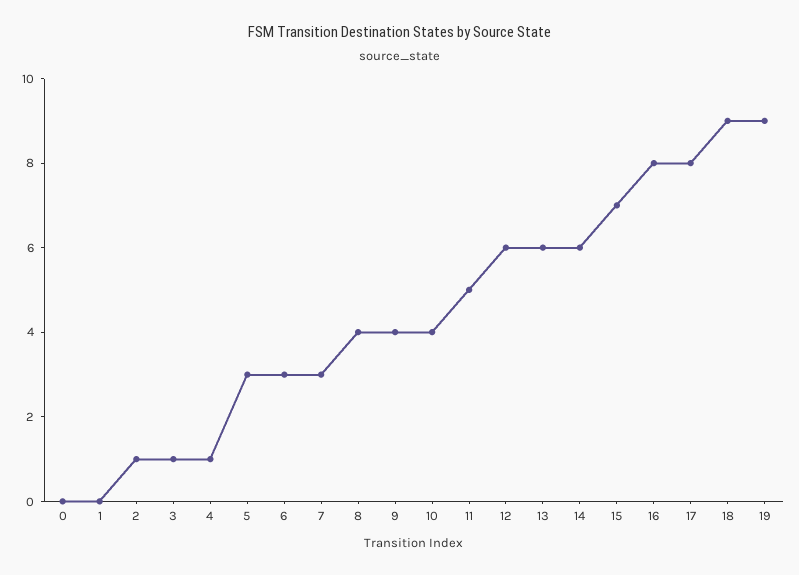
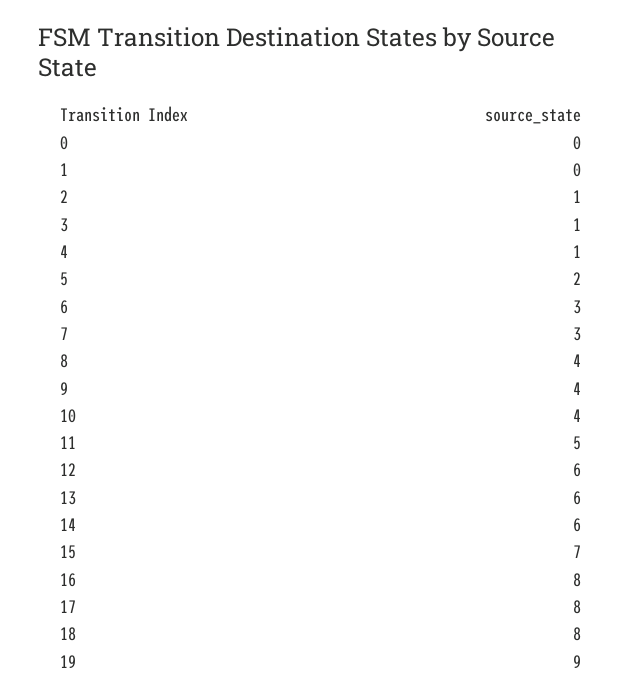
  {
    "0": 0,
    "1": 0,
    "2": 1,
    "3": 1,
    "4": 1,
-   "5": 3,
+   "5": 2,
    "6": 3,
    "7": 3,
    "8": 4,
    "9": 4,
    "10": 4,
    "11": 5,
    "12": 6,
    "13": 6,
    "14": 6,
    "15": 7,
    "16": 8,
    "17": 8,
-   "18": 9,
+   "18": 8,
    "19": 9
  }

